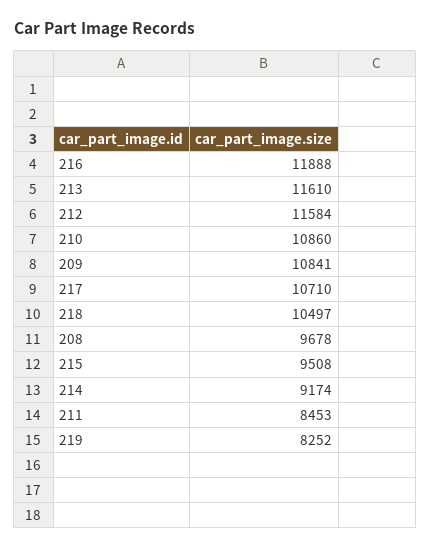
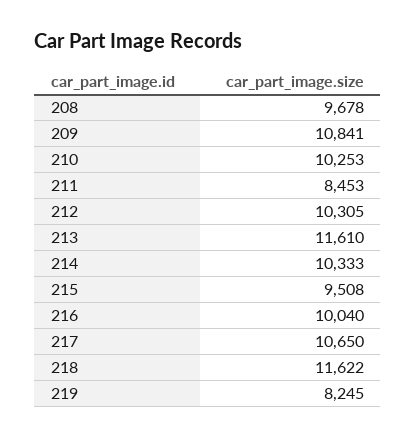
  {
-   "216": 11888,
+   "216": 10040,
    "213": 11610,
-   "212": 11584,
+   "212": 10305,
-   "210": 10860,
+   "210": 10253,
    "209": 10841,
-   "217": 10710,
+   "217": 10650,
-   "218": 10497,
+   "218": 11622,
    "208": 9678,
    "215": 9508,
-   "214": 9174,
+   "214": 10333,
    "211": 8453,
-   "219": 8252
+   "219": 8245
  }

